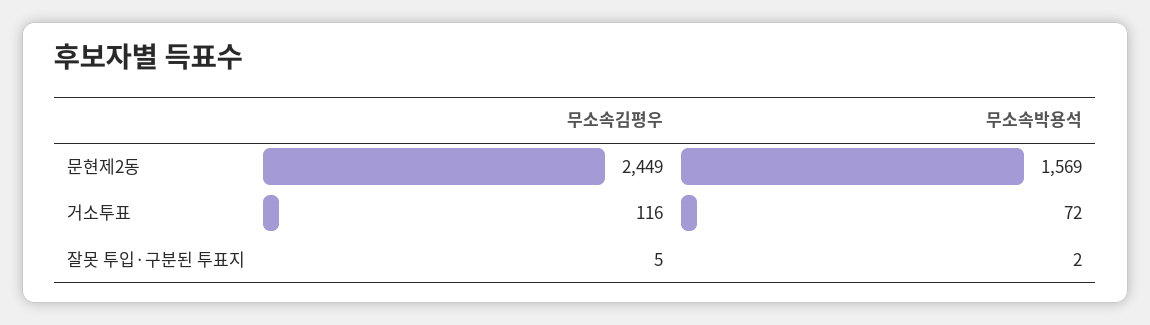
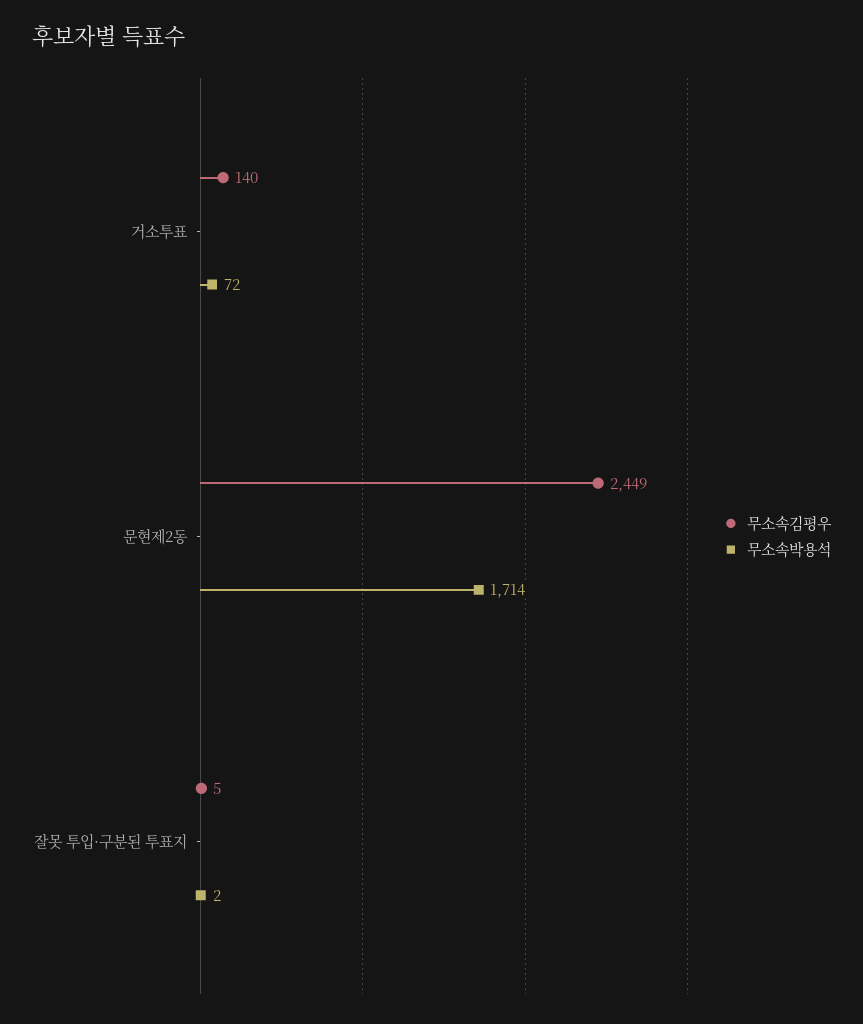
  {
    "무소속김평우": {
      "문현제2동": 2449,
-     "거소투표": 116,
+     "거소투표": 140,
      "잘못 투입·구분된 투표지": 5
    },
    "무소속박용석": {
-     "문현제2동": 1569,
+     "문현제2동": 1714,
      "거소투표": 72,
      "잘못 투입·구분된 투표지": 2
    }
  }

